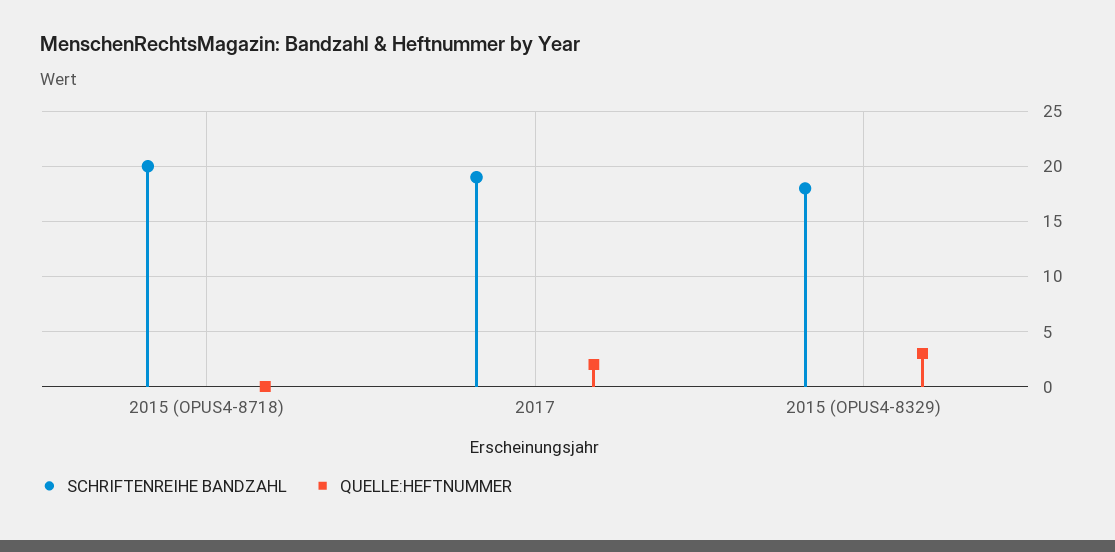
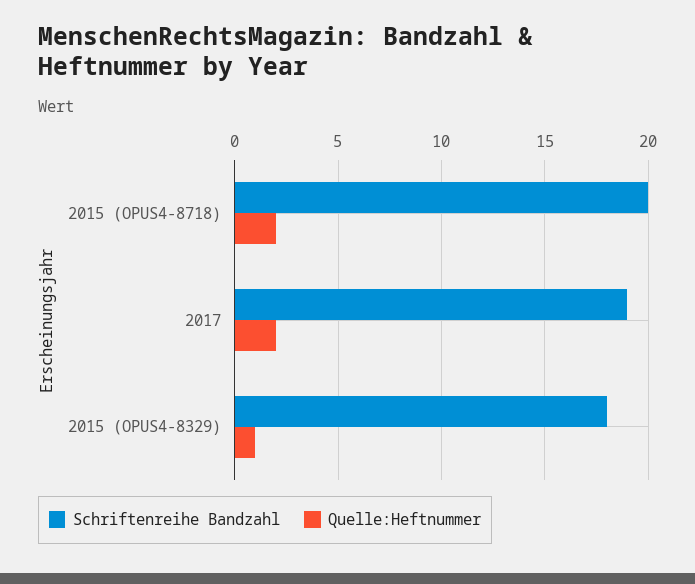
  {
    "SCHRIFTENREIHE BANDZAHL": {
      "2015 (OPUS4-8718)": 20,
      "2017": 19,
      "2015 (OPUS4-8329)": 18
    },
    "QUELLE:HEFTNUMMER": {
-     "2015 (OPUS4-8718)": 0,
+     "2015 (OPUS4-8718)": 2,
      "2017": 2,
-     "2015 (OPUS4-8329)": 3
+     "2015 (OPUS4-8329)": 1
    }
  }

